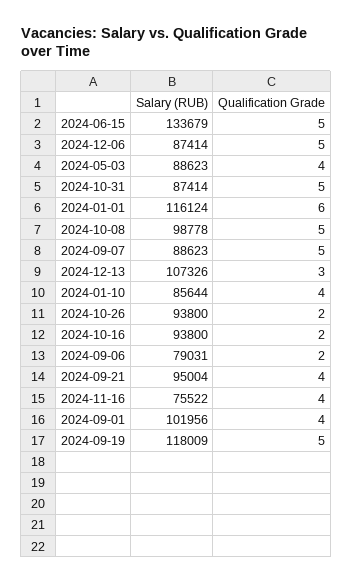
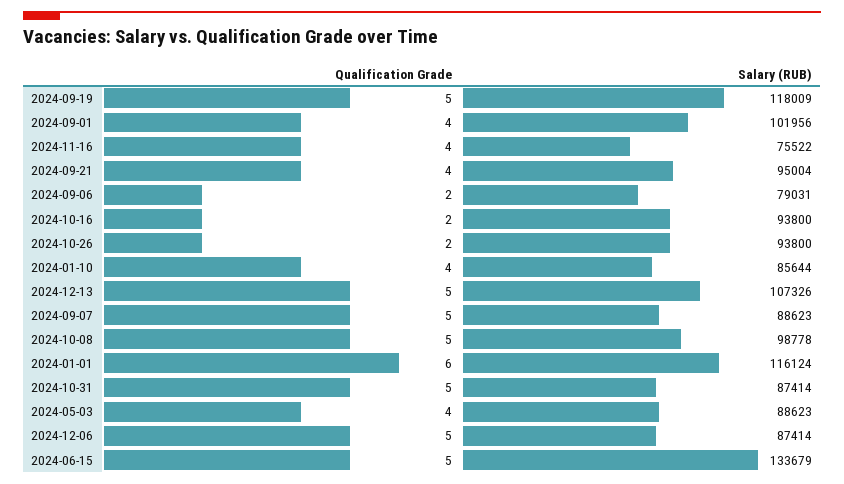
  {
    "Salary (RUB)": {
      "2024-06-15": 133679,
      "2024-12-06": 87414,
      "2024-05-03": 88623,
      "2024-10-31": 87414,
      "2024-01-01": 116124,
      "2024-10-08": 98778,
      "2024-09-07": 88623,
      "2024-12-13": 107326,
      "2024-01-10": 85644,
      "2024-10-26": 93800,
      "2024-10-16": 93800,
      "2024-09-06": 79031,
      "2024-09-21": 95004,
      "2024-11-16": 75522,
      "2024-09-01": 101956,
      "2024-09-19": 118009
    },
    "Qualification Grade": {
      "2024-06-15": 5,
      "2024-12-06": 5,
      "2024-05-03": 4,
      "2024-10-31": 5,
      "2024-01-01": 6,
      "2024-10-08": 5,
      "2024-09-07": 5,
-     "2024-12-13": 3,
+     "2024-12-13": 5,
      "2024-01-10": 4,
      "2024-10-26": 2,
      "2024-10-16": 2,
      "2024-09-06": 2,
      "2024-09-21": 4,
      "2024-11-16": 4,
      "2024-09-01": 4,
      "2024-09-19": 5
    }
  }

